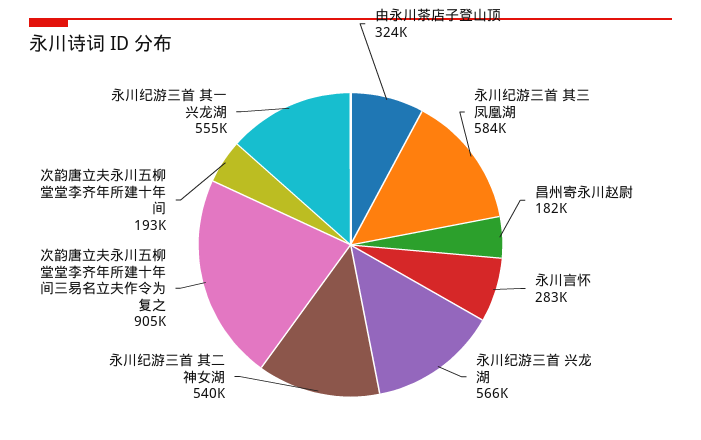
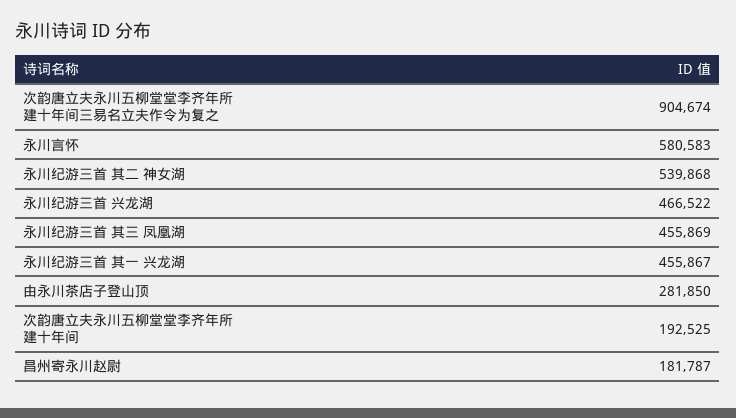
  {
-   "由永川茶店子登山顶": 324000,
+   "由永川茶店子登山顶": 281850,
-   "永川纪游三首 其三 凤凰湖": 584000,
+   "永川纪游三首 其三 凤凰湖": 455869,
    "昌州寄永川赵尉": 181787,
-   "永川言怀": 283000,
+   "永川言怀": 580583,
-   "永川纪游三首 兴龙湖": 566000,
+   "永川纪游三首 兴龙湖": 466522,
    "永川纪游三首 其二 神女湖": 539868,
    "次韵唐立夫永川五柳堂堂李齐年所建十年间三易名立夫作令为复之": 904674,
    "次韵唐立夫永川五柳堂堂李齐年所建十年间": 192525,
-   "永川纪游三首 其一 兴龙湖": 555000
+   "永川纪游三首 其一 兴龙湖": 455867
  }

